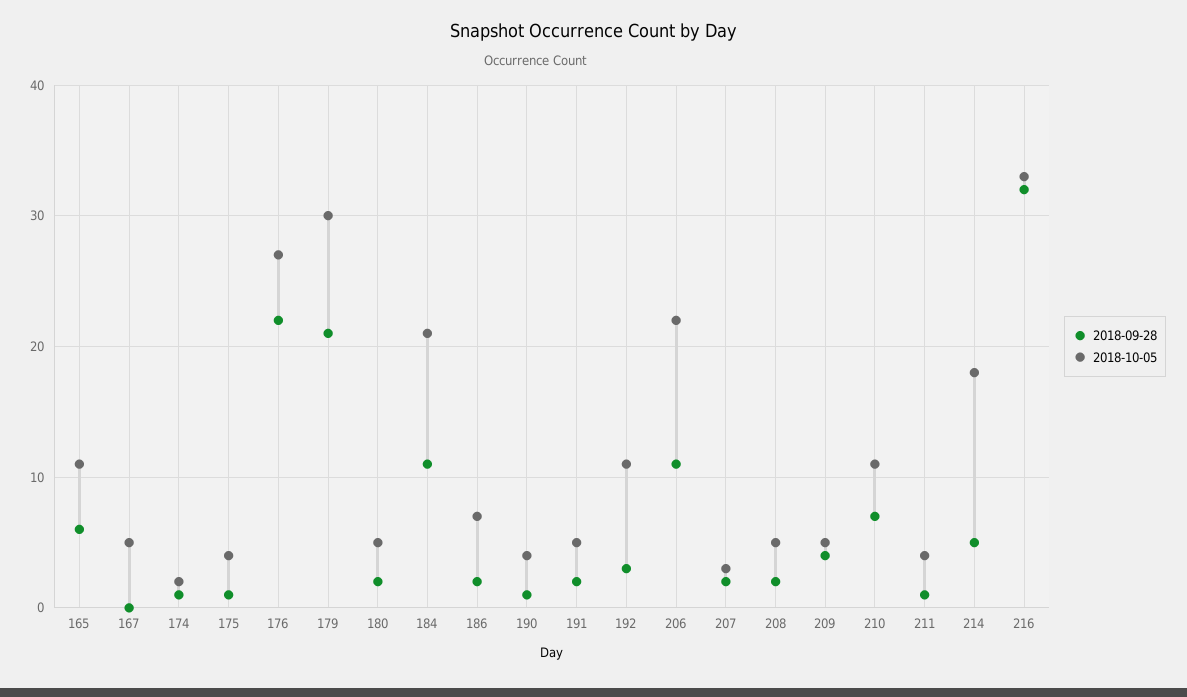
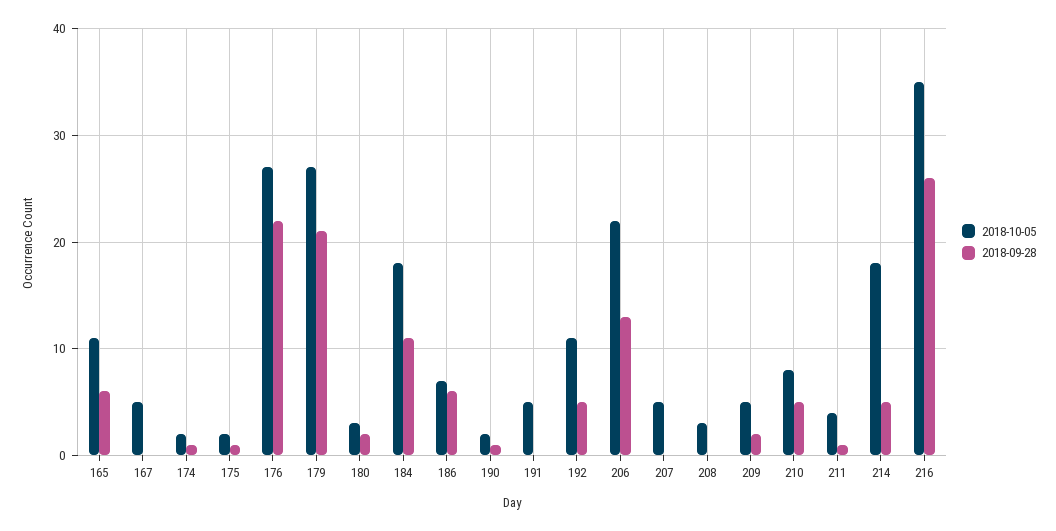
  {
    "2018-09-28": {
      "165": 6,
      "167": 0,
      "174": 1,
      "175": 1,
      "176": 22,
      "179": 21,
      "180": 2,
      "184": 11,
-     "186": 2,
+     "186": 6,
      "190": 1,
-     "191": 2,
+     "191": 0,
-     "192": 3,
+     "192": 5,
-     "206": 11,
+     "206": 13,
-     "207": 2,
+     "207": 0,
-     "208": 2,
+     "208": 0,
-     "209": 4,
+     "209": 2,
-     "210": 7,
+     "210": 5,
      "211": 1,
      "214": 5,
-     "216": 32
+     "216": 26
    },
    "2018-10-05": {
      "165": 11,
      "167": 5,
      "174": 2,
-     "175": 4,
+     "175": 2,
      "176": 27,
-     "179": 30,
+     "179": 27,
-     "180": 5,
+     "180": 3,
-     "184": 21,
+     "184": 18,
      "186": 7,
-     "190": 4,
+     "190": 2,
      "191": 5,
      "192": 11,
      "206": 22,
-     "207": 3,
+     "207": 5,
-     "208": 5,
+     "208": 3,
      "209": 5,
-     "210": 11,
+     "210": 8,
      "211": 4,
      "214": 18,
-     "216": 33
+     "216": 35
    }
  }

